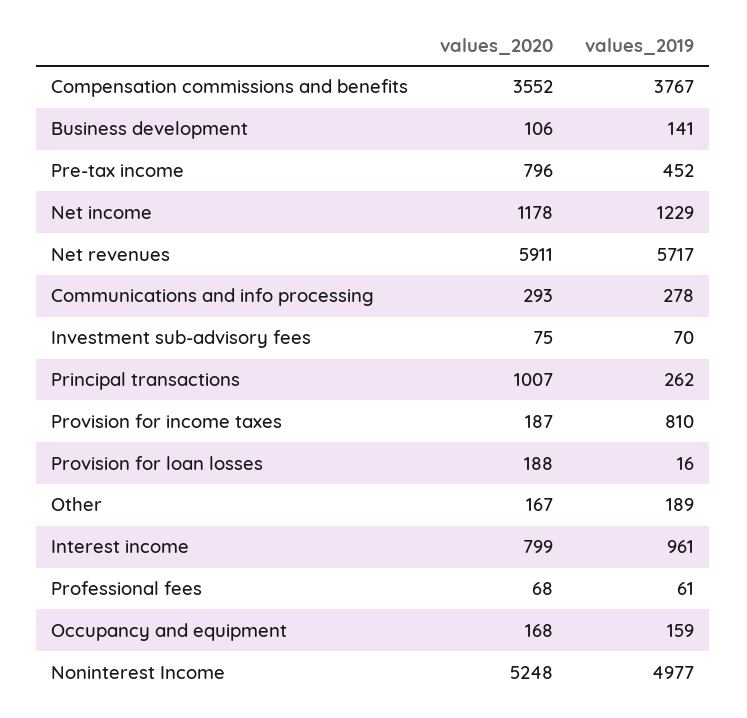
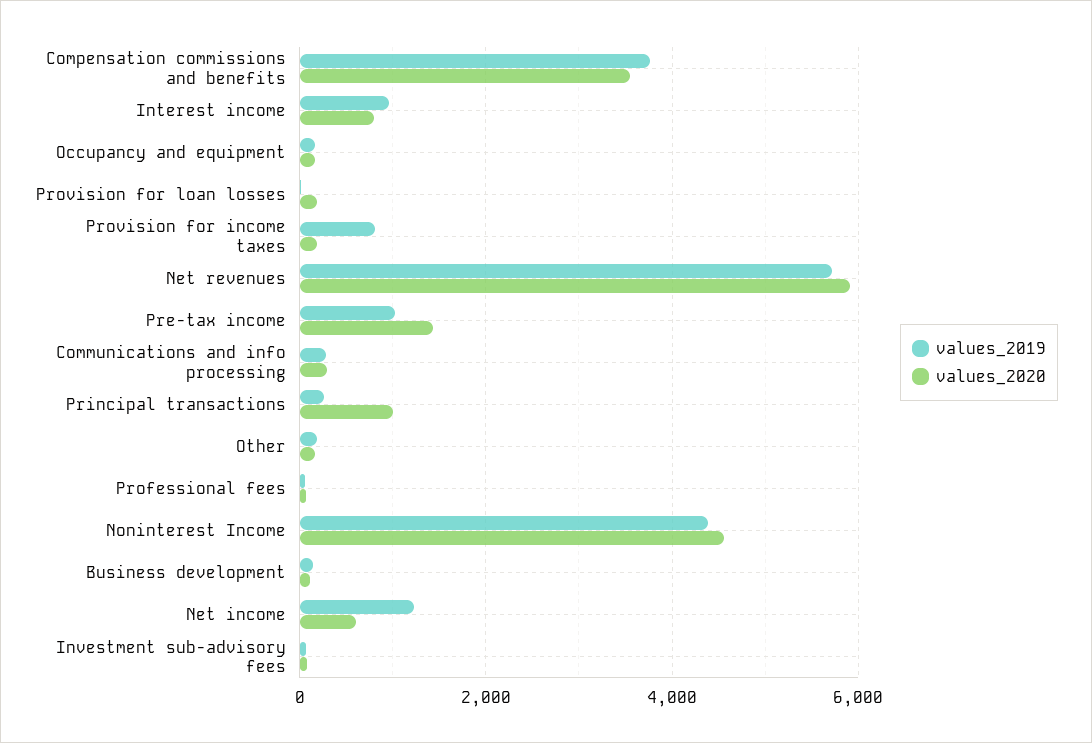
  {
    "values_2020": {
      "Compensation commissions and benefits": 3552,
      "Business development": 106,
-     "Pre-tax income": 796,
+     "Pre-tax income": 1400,
-     "Net income": 1178,
+     "Net income": 600,
      "Net revenues": 5911,
      "Communications and info processing": 293,
      "Investment sub-advisory fees": 75,
      "Principal transactions": 1007,
      "Provision for income taxes": 187,
      "Provision for loan losses": 188,
      "Other": 167,
      "Interest income": 799,
      "Professional fees": 68,
      "Occupancy and equipment": 168,
-     "Noninterest Income": 5248
+     "Noninterest Income": 4600
    },
    "values_2019": {
      "Compensation commissions and benefits": 3767,
      "Business development": 141,
-     "Pre-tax income": 452,
+     "Pre-tax income": 1000,
      "Net income": 1229,
      "Net revenues": 5717,
      "Communications and info processing": 278,
      "Investment sub-advisory fees": 70,
      "Principal transactions": 262,
      "Provision for income taxes": 810,
      "Provision for loan losses": 16,
      "Other": 189,
      "Interest income": 961,
      "Professional fees": 61,
      "Occupancy and equipment": 159,
-     "Noninterest Income": 4977
+     "Noninterest Income": 4400
    }
  }

